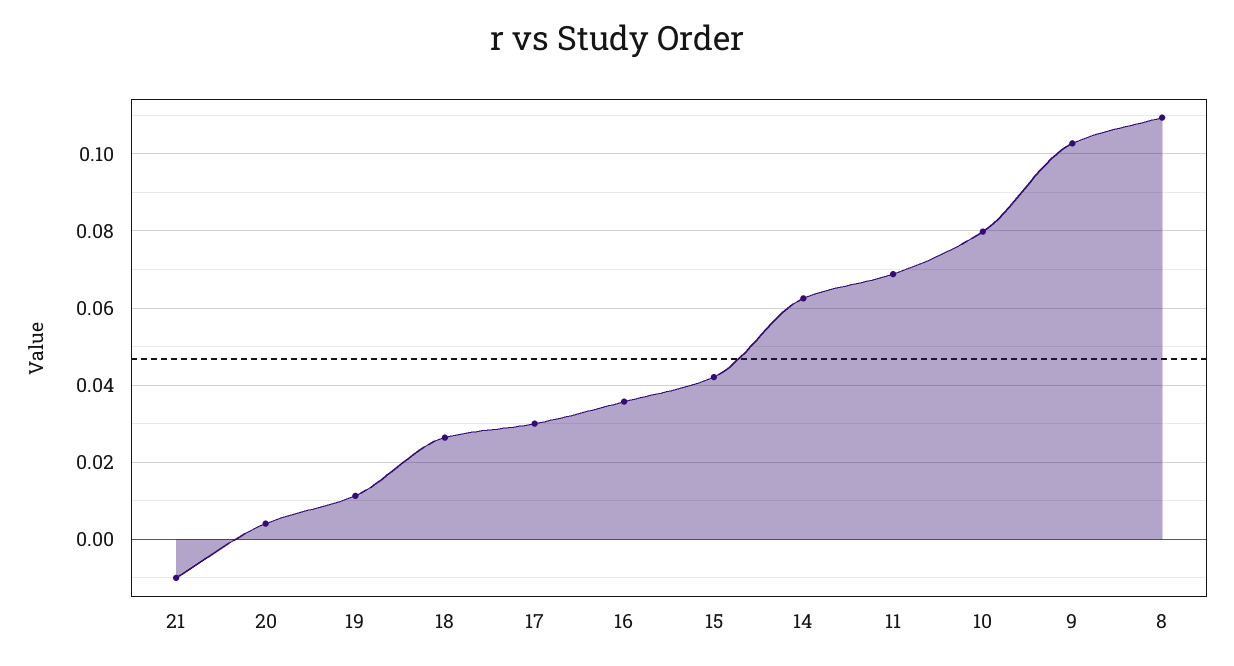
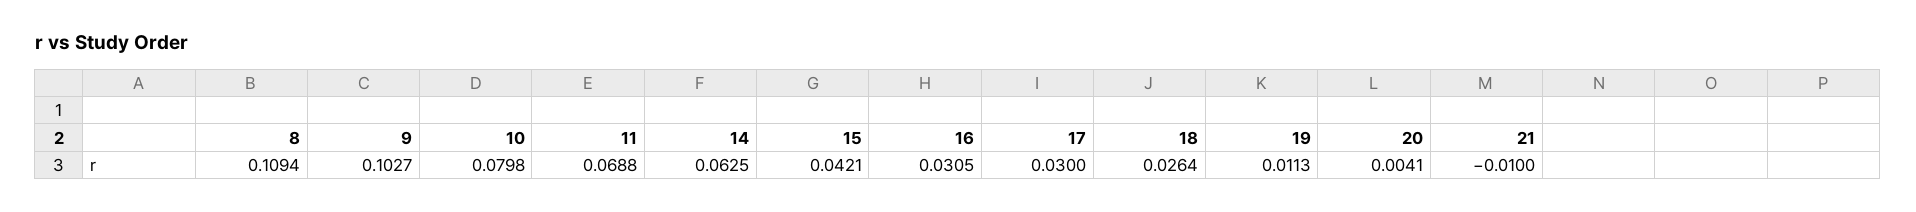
  {
    "21": -0.01,
    "20": 0.0041,
    "19": 0.0113,
    "18": 0.0264,
    "17": 0.03,
-   "16": 0.036,
+   "16": 0.0305,
    "15": 0.0421,
    "14": 0.0625,
    "11": 0.0688,
    "10": 0.0798,
    "9": 0.1027,
    "8": 0.1094
  }

